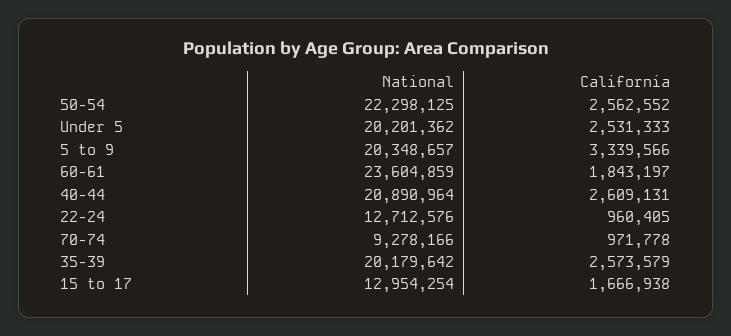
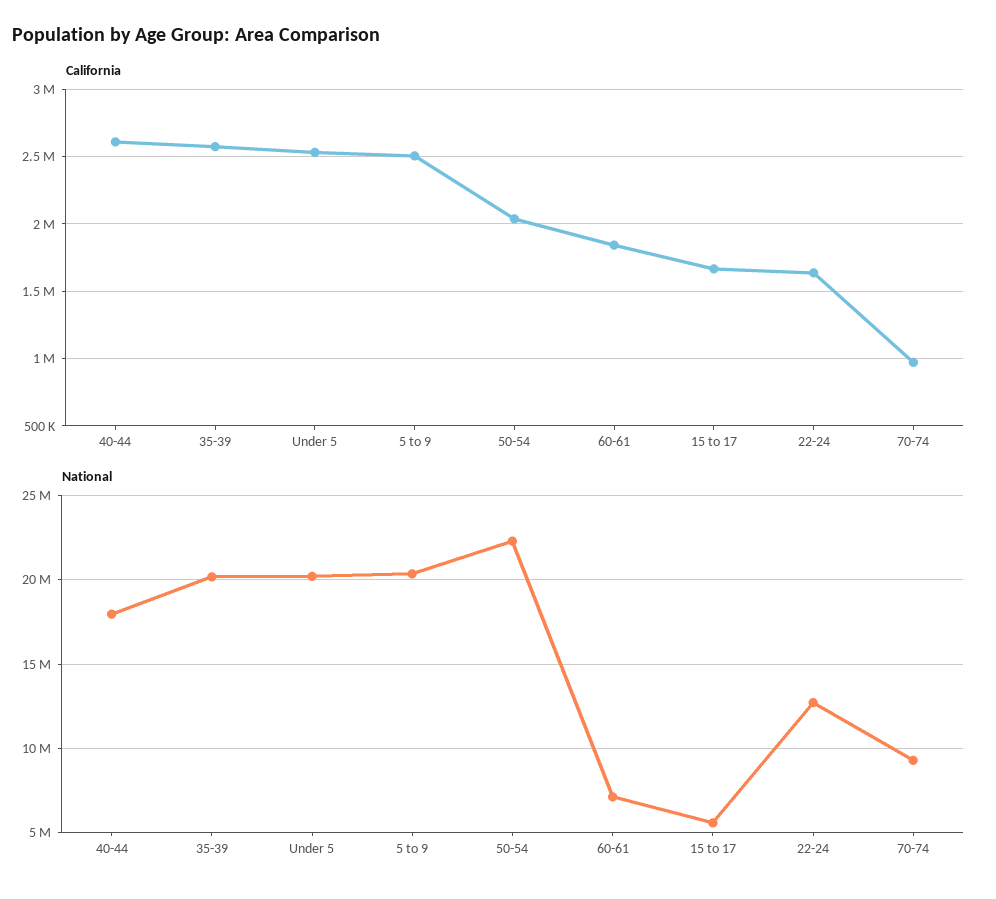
  {
    "National": {
      "50-54": 22298125,
      "Under 5": 20201362,
      "5 to 9": 20348657,
-     "60-61": 23604859,
+     "60-61": 7000000,
-     "40-44": 20890964,
+     "40-44": 18000000,
      "22-24": 12712576,
      "70-74": 9278166,
      "35-39": 20179642,
-     "15 to 17": 12954254
+     "15 to 17": 5500000
    },
    "California": {
-     "50-54": 2562552,
+     "50-54": 2050000,
      "Under 5": 2531333,
-     "5 to 9": 3339566,
+     "5 to 9": 2500000,
      "60-61": 1843197,
      "40-44": 2609131,
-     "22-24": 960405,
+     "22-24": 1650000,
      "70-74": 971778,
      "35-39": 2573579,
      "15 to 17": 1666938
    }
  }

